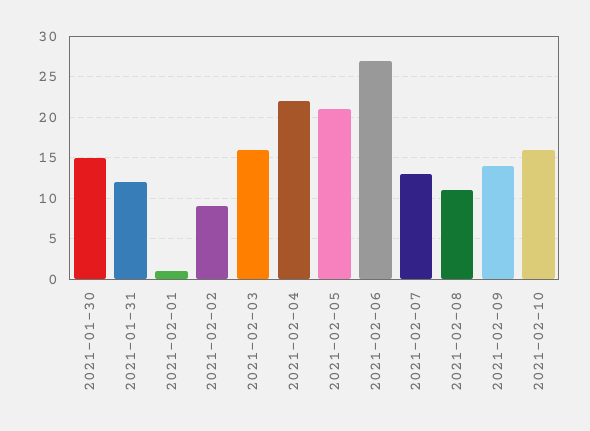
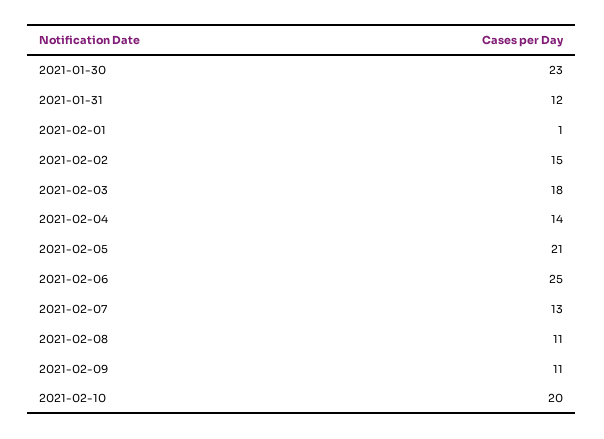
  {
-   "2021-01-30": 15,
+   "2021-01-30": 23,
    "2021-01-31": 12,
    "2021-02-01": 1,
-   "2021-02-02": 9,
+   "2021-02-02": 15,
-   "2021-02-03": 16,
+   "2021-02-03": 18,
-   "2021-02-04": 22,
+   "2021-02-04": 14,
    "2021-02-05": 21,
-   "2021-02-06": 27,
+   "2021-02-06": 25,
    "2021-02-07": 13,
    "2021-02-08": 11,
-   "2021-02-09": 14,
+   "2021-02-09": 11,
-   "2021-02-10": 16
+   "2021-02-10": 20
  }

